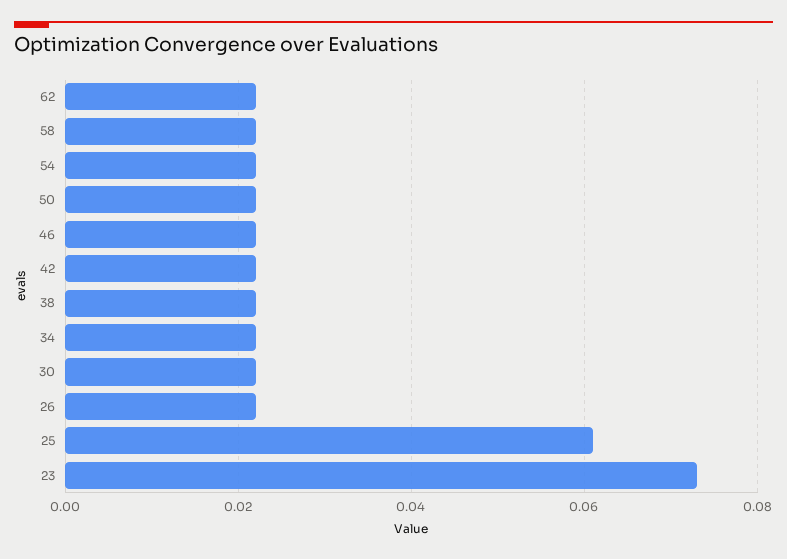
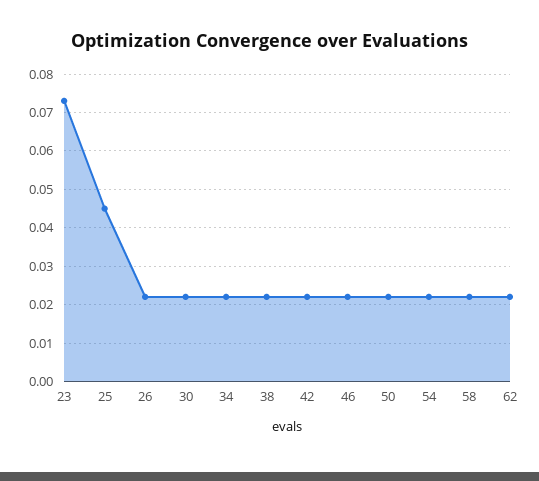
  {
    "62": 0.02,
    "58": 0.02,
    "54": 0.02,
    "50": 0.02,
    "46": 0.02,
    "42": 0.02,
    "38": 0.02,
    "34": 0.02,
    "30": 0.02,
    "26": 0.02,
-   "25": 0.06,
+   "25": 0.045,
    "23": 0.075
  }

